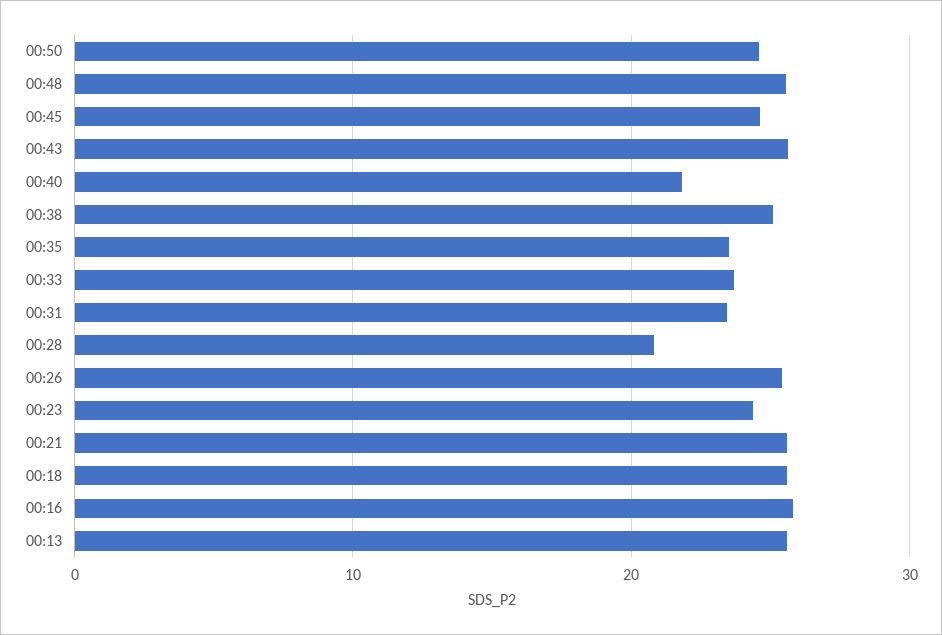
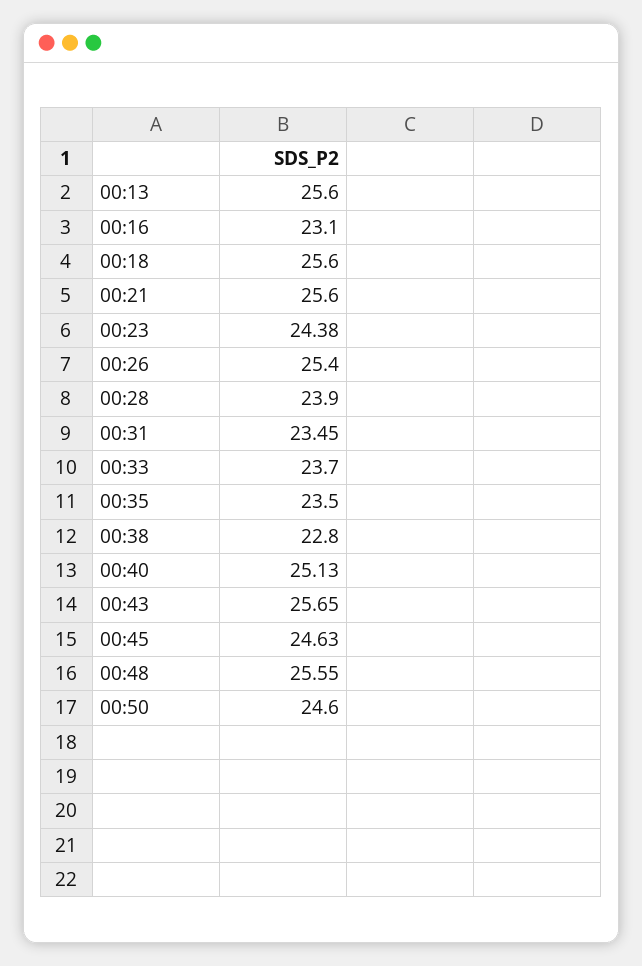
  {
    "00:50": 24.6,
    "00:48": 25.55,
    "00:45": 24.63,
    "00:43": 25.65,
-   "00:40": 22,
+   "00:40": 25.13,
-   "00:38": 25,
+   "00:38": 22.8,
    "00:35": 23.5,
    "00:33": 23.7,
    "00:31": 23.45,
-   "00:28": 21,
+   "00:28": 23.9,
    "00:26": 25.4,
    "00:23": 24.38,
    "00:21": 25.6,
    "00:18": 25.6,
-   "00:16": 26,
+   "00:16": 23.1,
    "00:13": 25.6
  }

